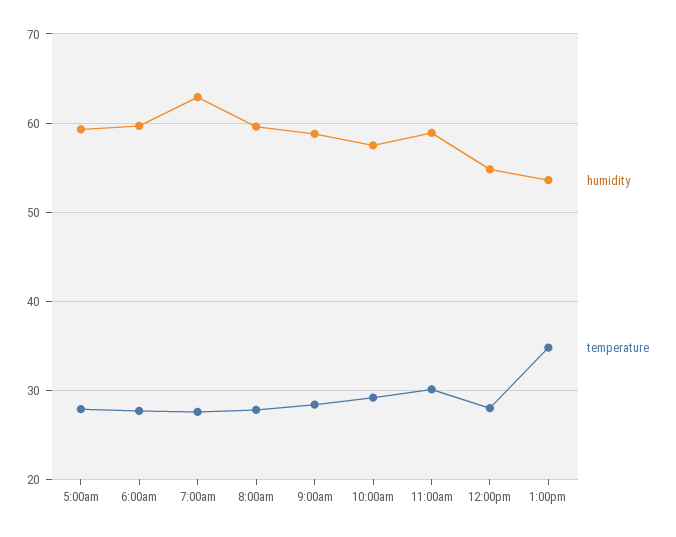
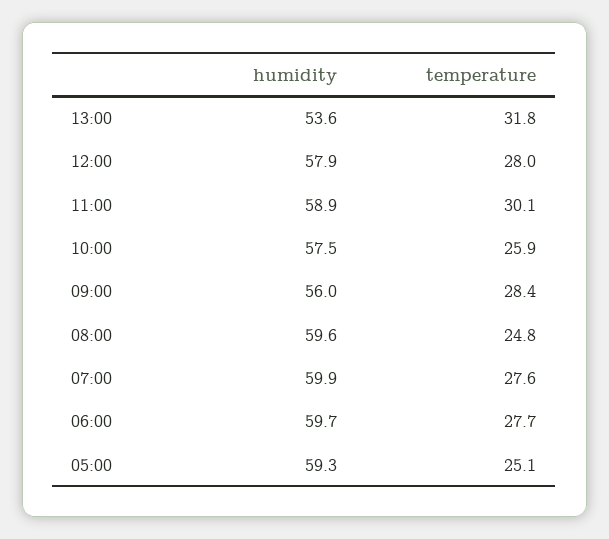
  {
    "humidity": {
      "5:00am": 59.3,
      "6:00am": 59.7,
-     "7:00am": 63,
+     "7:00am": 59.9,
      "8:00am": 59.6,
-     "9:00am": 59,
+     "9:00am": 56,
      "10:00am": 57.5,
      "11:00am": 58.9,
-     "12:00pm": 55,
+     "12:00pm": 57.9,
      "1:00pm": 53.6
    },
    "temperature": {
-     "5:00am": 28,
+     "5:00am": 25.1,
      "6:00am": 27.7,
      "7:00am": 27.6,
-     "8:00am": 28,
+     "8:00am": 24.8,
      "9:00am": 28.4,
-     "10:00am": 29,
+     "10:00am": 25.9,
      "11:00am": 30.1,
      "12:00pm": 28,
-     "1:00pm": 35
+     "1:00pm": 31.8
    }
  }

